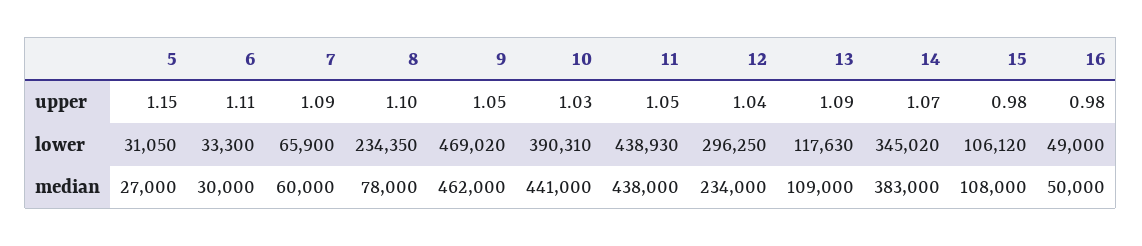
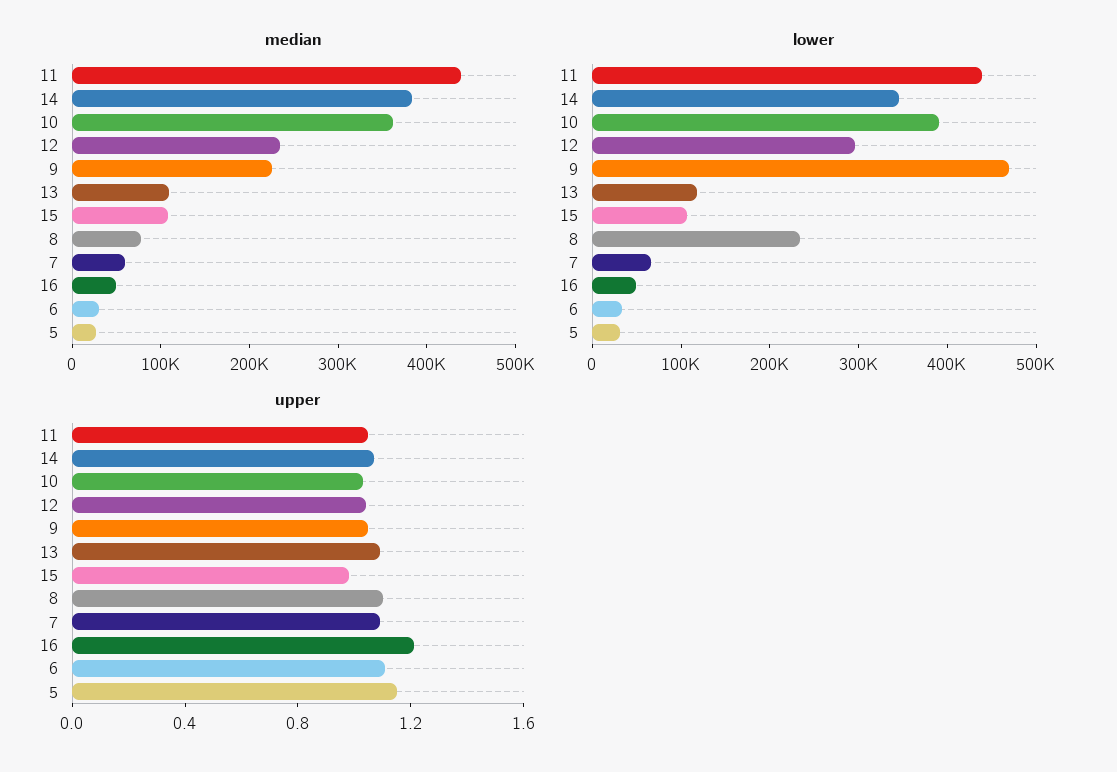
  {
    "upper": {
      "5": 1.15,
      "6": 1.11,
      "7": 1.09,
      "8": 1.1,
      "9": 1.05,
      "10": 1.03,
      "11": 1.05,
      "12": 1.04,
      "13": 1.09,
      "14": 1.07,
      "15": 0.98,
-     "16": 0.98
+     "16": 1.2
    },
    "lower": {
      "5": 31050,
      "6": 33300,
      "7": 65900,
      "8": 234350,
      "9": 469020,
      "10": 390310,
      "11": 438930,
      "12": 296250,
      "13": 117630,
      "14": 345020,
      "15": 106120,
      "16": 49000
    },
    "median": {
      "5": 27000,
      "6": 30000,
      "7": 60000,
      "8": 78000,
-     "9": 462000,
+     "9": 220000,
-     "10": 441000,
+     "10": 360000,
      "11": 438000,
      "12": 234000,
      "13": 109000,
      "14": 383000,
      "15": 108000,
      "16": 50000
    }
  }

